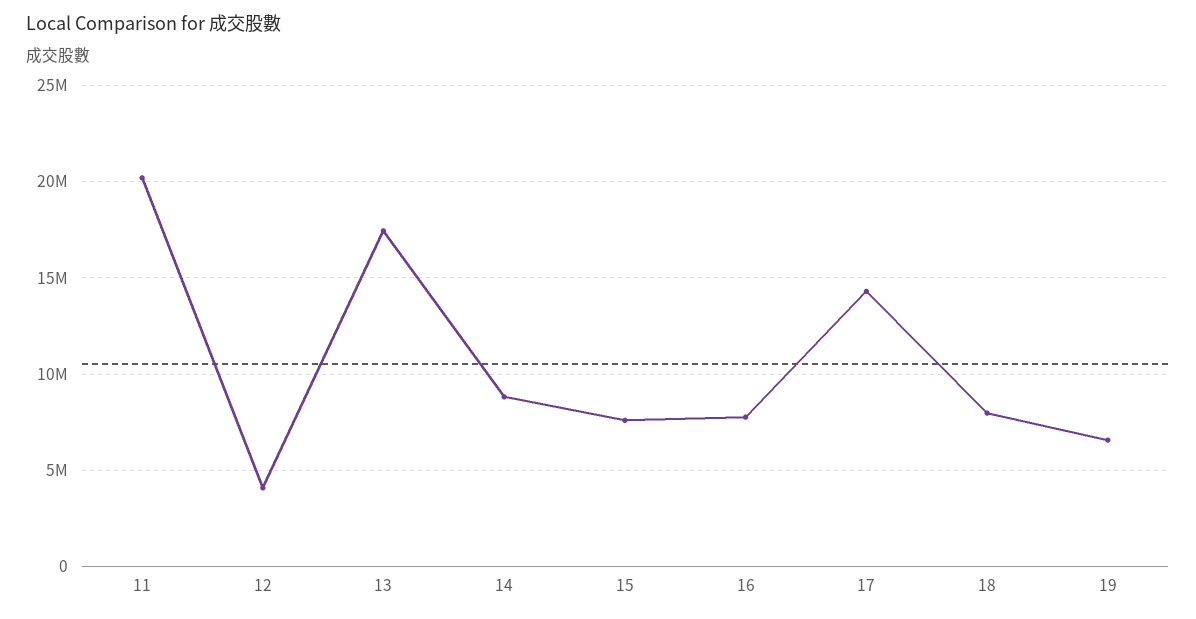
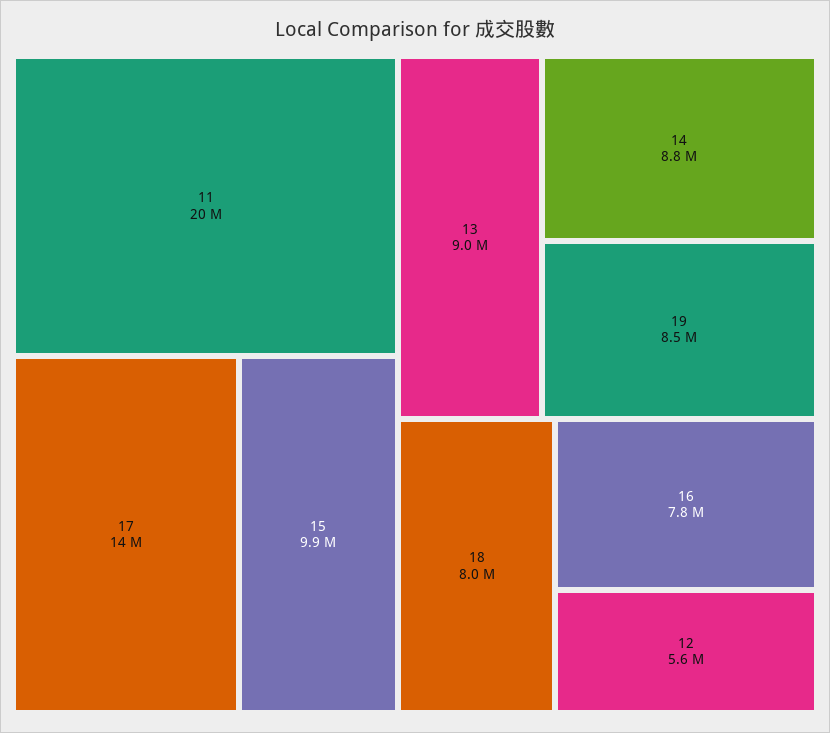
  {
    "11": 20000000,
-   "12": 4000000,
+   "12": 5600000,
-   "13": 17500000,
+   "13": 9000000,
    "14": 8800000,
-   "15": 7500000,
+   "15": 9900000,
    "16": 7800000,
    "17": 14000000,
    "18": 8000000,
-   "19": 6500000
+   "19": 8500000
  }

